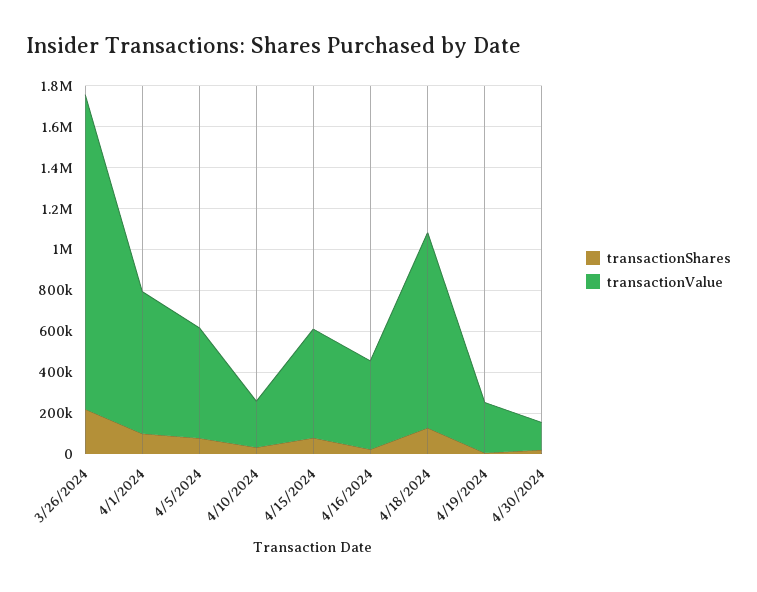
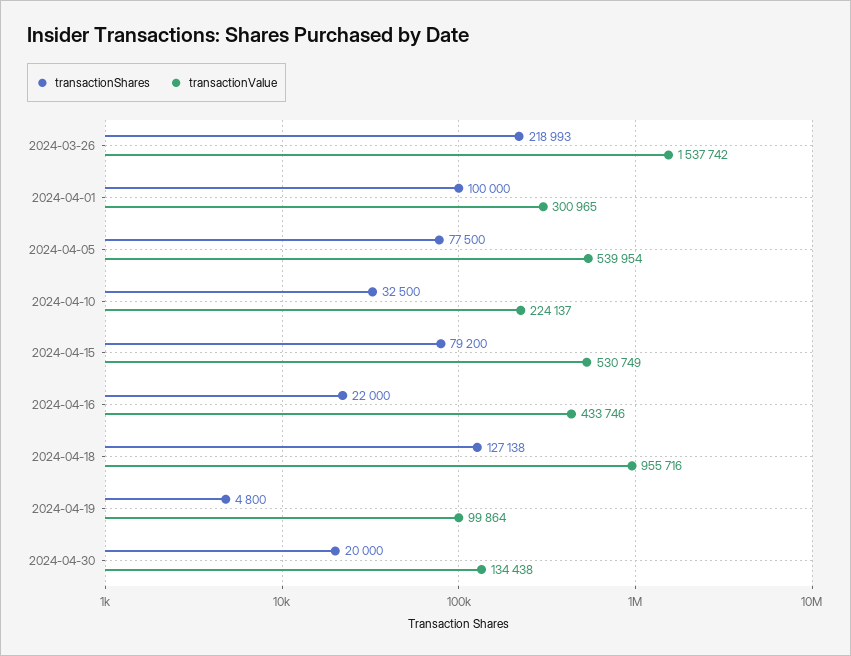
  {
    "transactionShares": {
      "3/26/2024": 218993,
      "4/1/2024": 100000,
      "4/5/2024": 77500,
      "4/10/2024": 32500,
      "4/15/2024": 79200,
      "4/16/2024": 22000,
      "4/18/2024": 127138,
      "4/19/2024": 4800,
      "4/30/2024": 20000
    },
    "transactionValue": {
      "3/26/2024": 1537742,
-     "4/1/2024": 700000,
+     "4/1/2024": 300965,
      "4/5/2024": 539954,
      "4/10/2024": 224137,
      "4/15/2024": 530749,
      "4/16/2024": 433746,
      "4/18/2024": 955716,
-     "4/19/2024": 250000,
+     "4/19/2024": 99864,
      "4/30/2024": 134438
    }
  }

